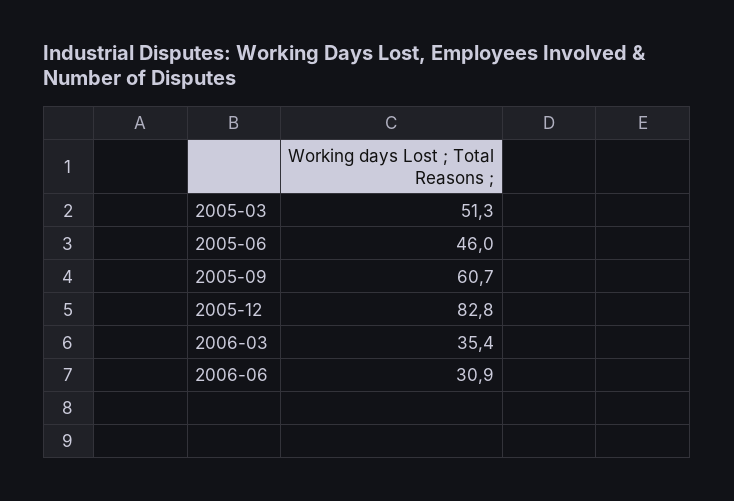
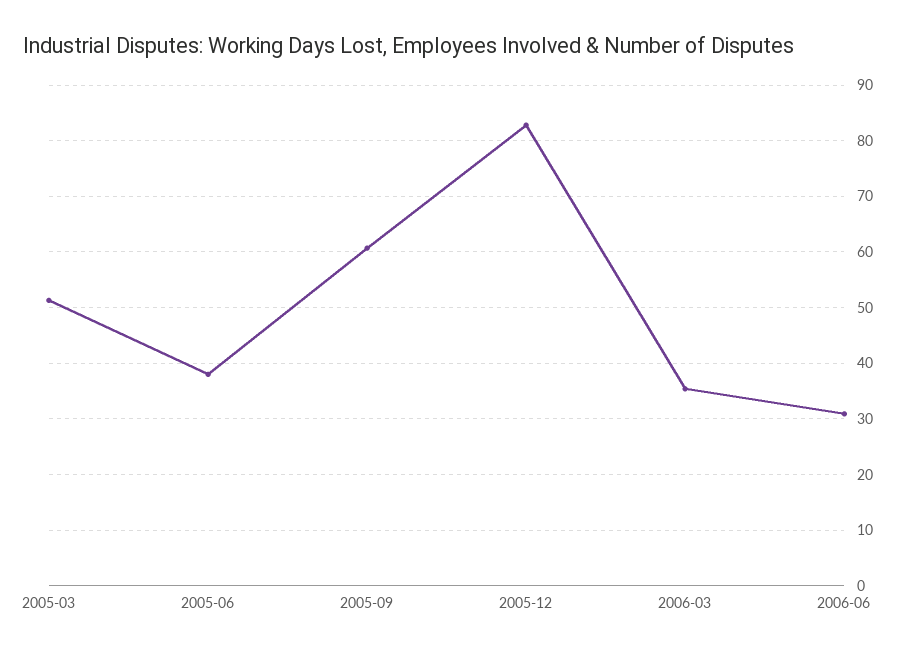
  {
    "2005-03": 51.3,
-   "2005-06": 46,
+   "2005-06": 38,
    "2005-09": 60.7,
    "2005-12": 82.8,
    "2006-03": 35.4,
    "2006-06": 30.9
  }

